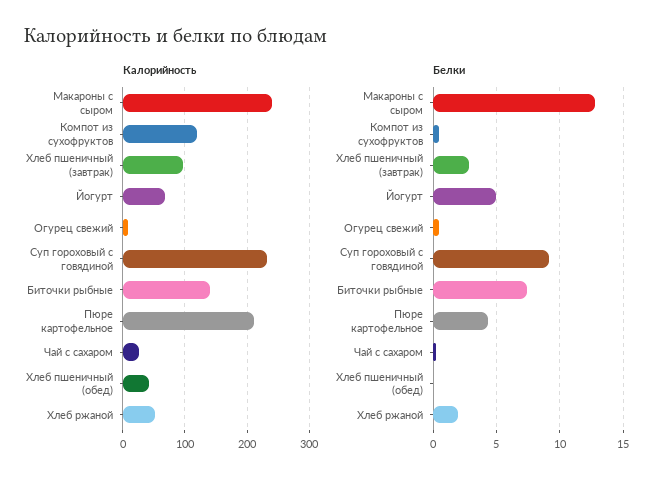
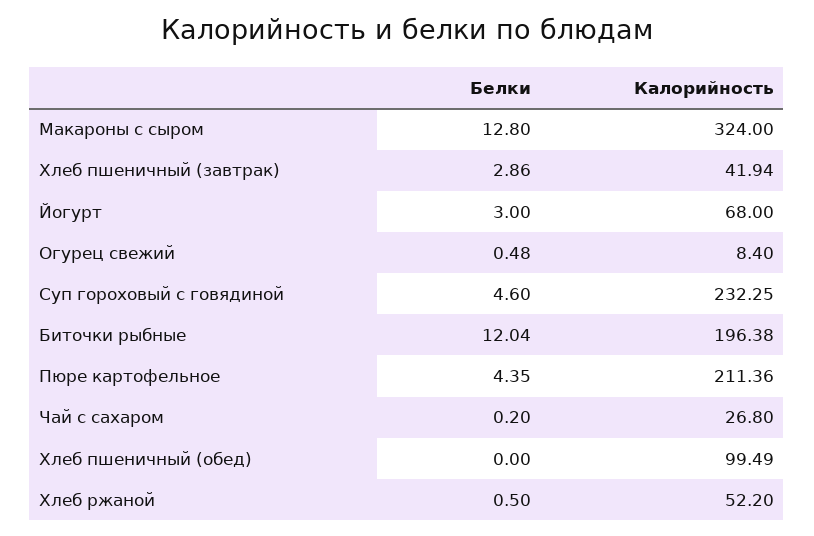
  {
    "Калорийность": {
-     "Макароны с сыром": 240,
+     "Макароны с сыром": 324,
-     "Компот из сухофруктов": 120,
-     "Хлеб пшеничный (завтрак)": 100,
+     "Хлеб пшеничный (завтрак)": 41.94,
      "Йогурт": 68,
      "Огурец свежий": 8.4,
      "Суп гороховый с говядиной": 232.25,
-     "Биточки рыбные": 140,
+     "Биточки рыбные": 196.38,
      "Пюре картофельное": 211.36,
      "Чай с сахаром": 26.8,
-     "Хлеб пшеничный (обед)": 40,
+     "Хлеб пшеничный (обед)": 99.49,
      "Хлеб ржаной": 52.2
    },
    "Белки": {
      "Макароны с сыром": 12.8,
-     "Компот из сухофруктов": 0.5,
      "Хлеб пшеничный (завтрак)": 2.86,
-     "Йогурт": 5,
+     "Йогурт": 3,
      "Огурец свежий": 0.48,
-     "Суп гороховый с говядиной": 9,
+     "Суп гороховый с говядиной": 4.6,
-     "Биточки рыбные": 7.5,
+     "Биточки рыбные": 12.04,
      "Пюре картофельное": 4.35,
      "Чай с сахаром": 0.2,
      "Хлеб пшеничный (обед)": 0,
-     "Хлеб ржаной": 2
+     "Хлеб ржаной": 0.5
    }
  }

